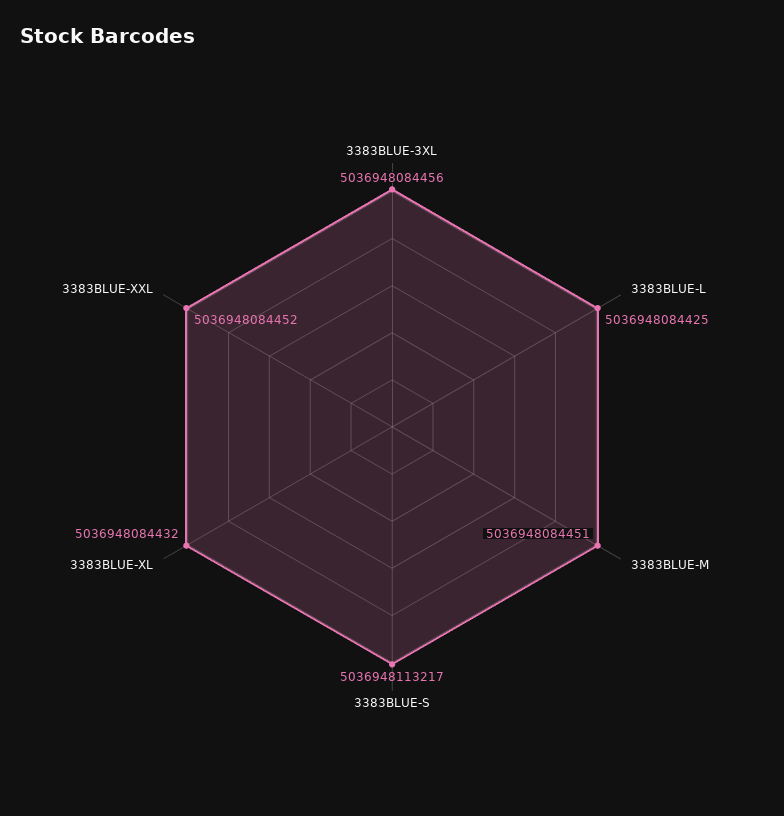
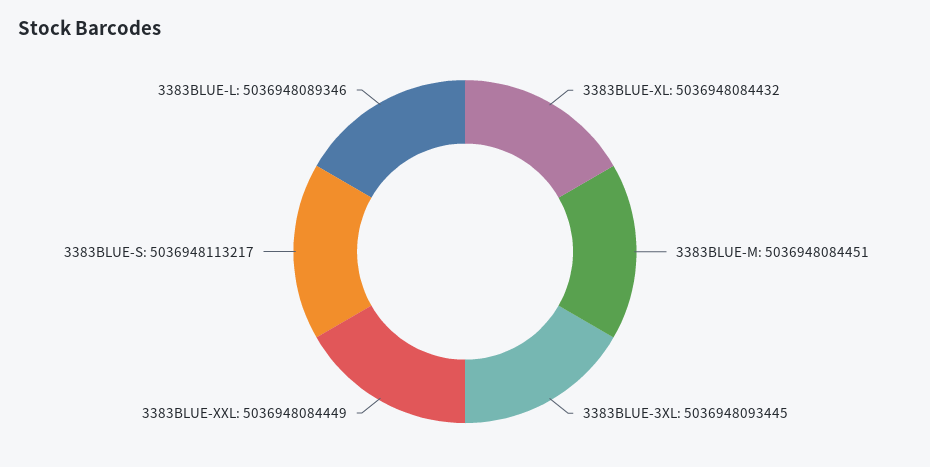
  {
-   "3383BLUE-3XL": 5036948084456,
+   "3383BLUE-3XL": 5036948093445,
-   "3383BLUE-L": 5036948084425,
+   "3383BLUE-L": 5036948089346,
    "3383BLUE-M": 5036948084451,
    "3383BLUE-S": 5036948113217,
    "3383BLUE-XL": 5036948084432,
-   "3383BLUE-XXL": 5036948084452
+   "3383BLUE-XXL": 5036948084449
  }

